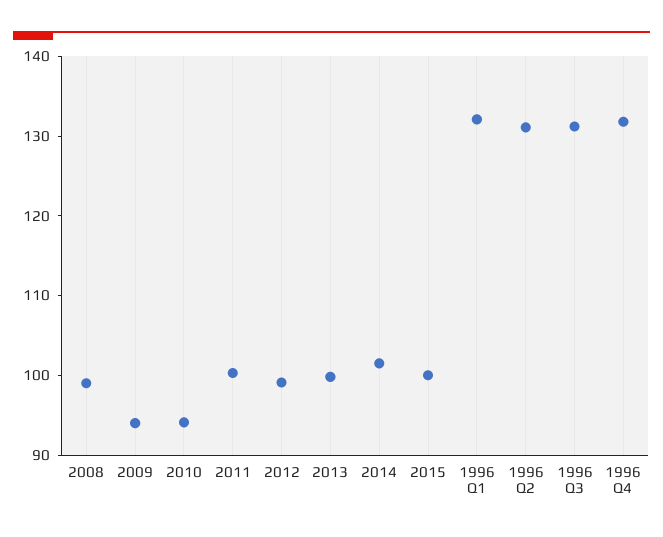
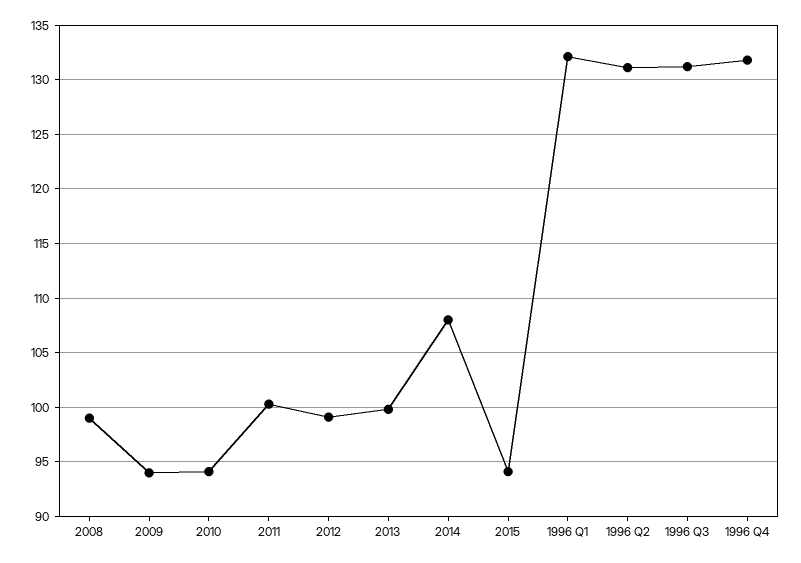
  {
    "2008": 99,
    "2009": 94,
    "2010": 94,
    "2011": 100,
    "2012": 99,
    "2013": 100,
-   "2014": 102,
+   "2014": 108,
-   "2015": 100,
+   "2015": 94,
    "1996 Q1": 132,
    "1996 Q2": 131,
    "1996 Q3": 131,
    "1996 Q4": 132
  }

